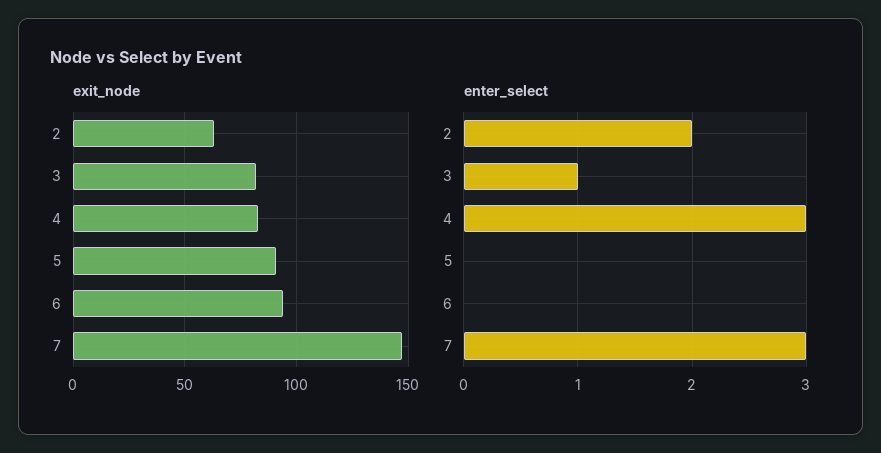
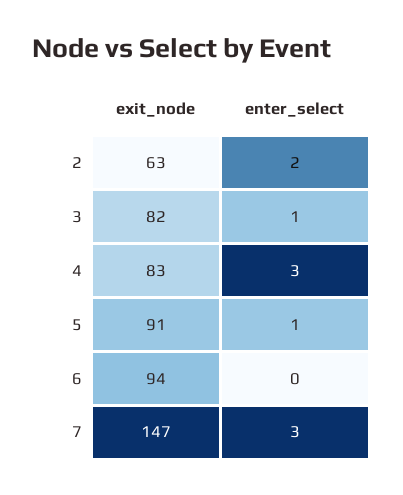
  {
    "exit_node": {
      "2": 63,
      "3": 82,
      "4": 83,
      "5": 91,
      "6": 94,
      "7": 147
    },
    "enter_select": {
      "2": 2,
      "3": 1,
      "4": 3,
-     "5": 0,
+     "5": 1,
      "6": 0,
      "7": 3
    }
  }

